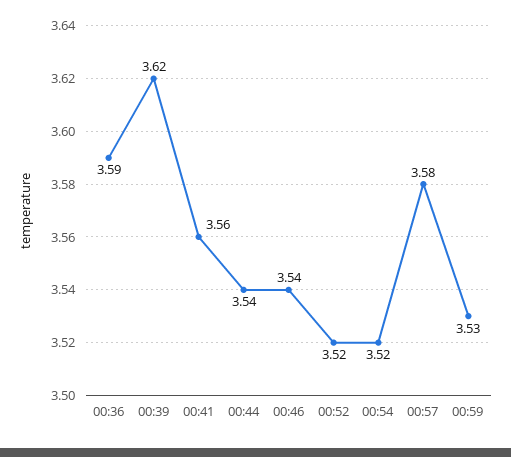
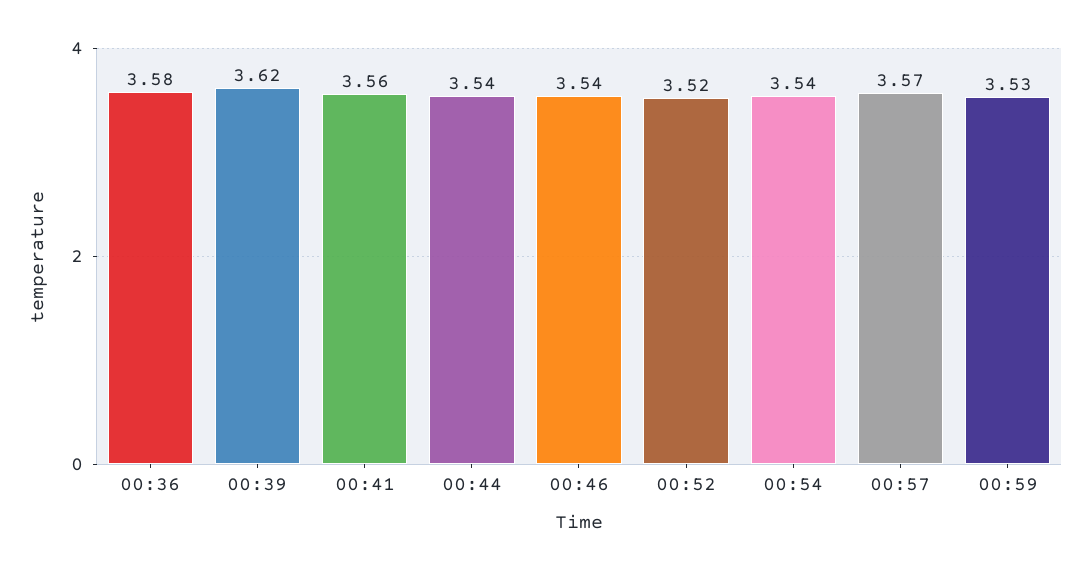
  {
-   "00:36": 3.59,
+   "00:36": 3.58,
    "00:39": 3.62,
    "00:41": 3.56,
    "00:44": 3.54,
    "00:46": 3.54,
    "00:52": 3.52,
-   "00:54": 3.52,
+   "00:54": 3.54,
-   "00:57": 3.58,
+   "00:57": 3.57,
    "00:59": 3.53
  }

